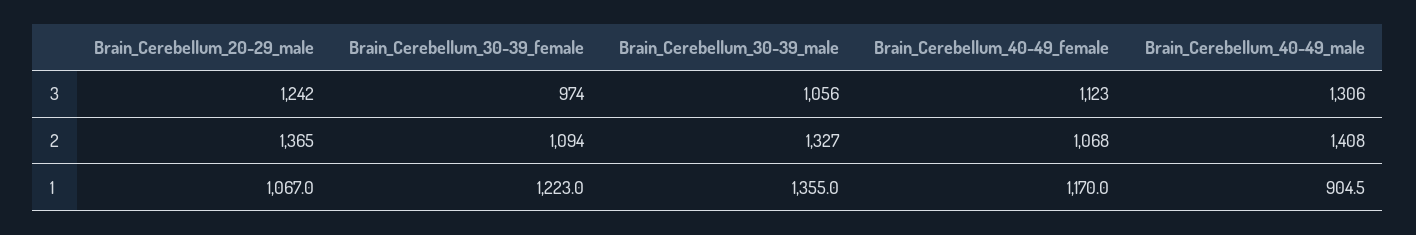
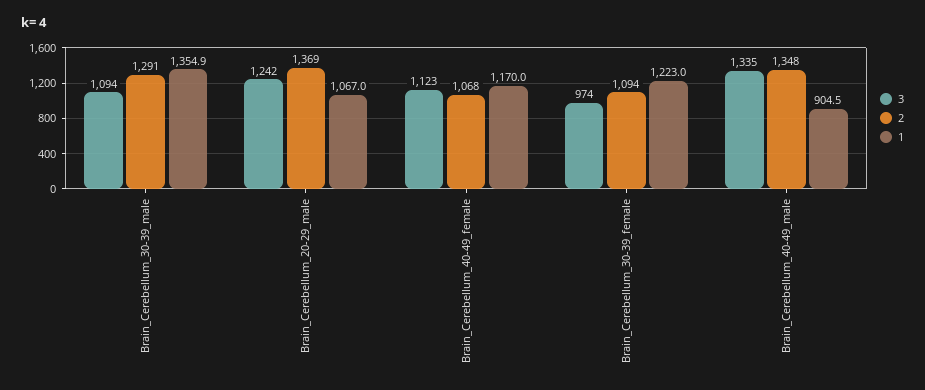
  {
    "3": {
      "Brain_Cerebellum_20-29_male": 1242,
      "Brain_Cerebellum_30-39_female": 974,
-     "Brain_Cerebellum_30-39_male": 1056,
+     "Brain_Cerebellum_30-39_male": 1094,
      "Brain_Cerebellum_40-49_female": 1123,
-     "Brain_Cerebellum_40-49_male": 1306
+     "Brain_Cerebellum_40-49_male": 1335
    },
    "2": {
-     "Brain_Cerebellum_20-29_male": 1365,
+     "Brain_Cerebellum_20-29_male": 1369,
      "Brain_Cerebellum_30-39_female": 1094,
-     "Brain_Cerebellum_30-39_male": 1327,
+     "Brain_Cerebellum_30-39_male": 1291,
      "Brain_Cerebellum_40-49_female": 1068,
-     "Brain_Cerebellum_40-49_male": 1408
+     "Brain_Cerebellum_40-49_male": 1348
    },
    "1": {
      "Brain_Cerebellum_20-29_male": 1067,
      "Brain_Cerebellum_30-39_female": 1223,
-     "Brain_Cerebellum_30-39_male": 1355,
+     "Brain_Cerebellum_30-39_male": 1354.9,
      "Brain_Cerebellum_40-49_female": 1170,
      "Brain_Cerebellum_40-49_male": 904.5
    }
  }

